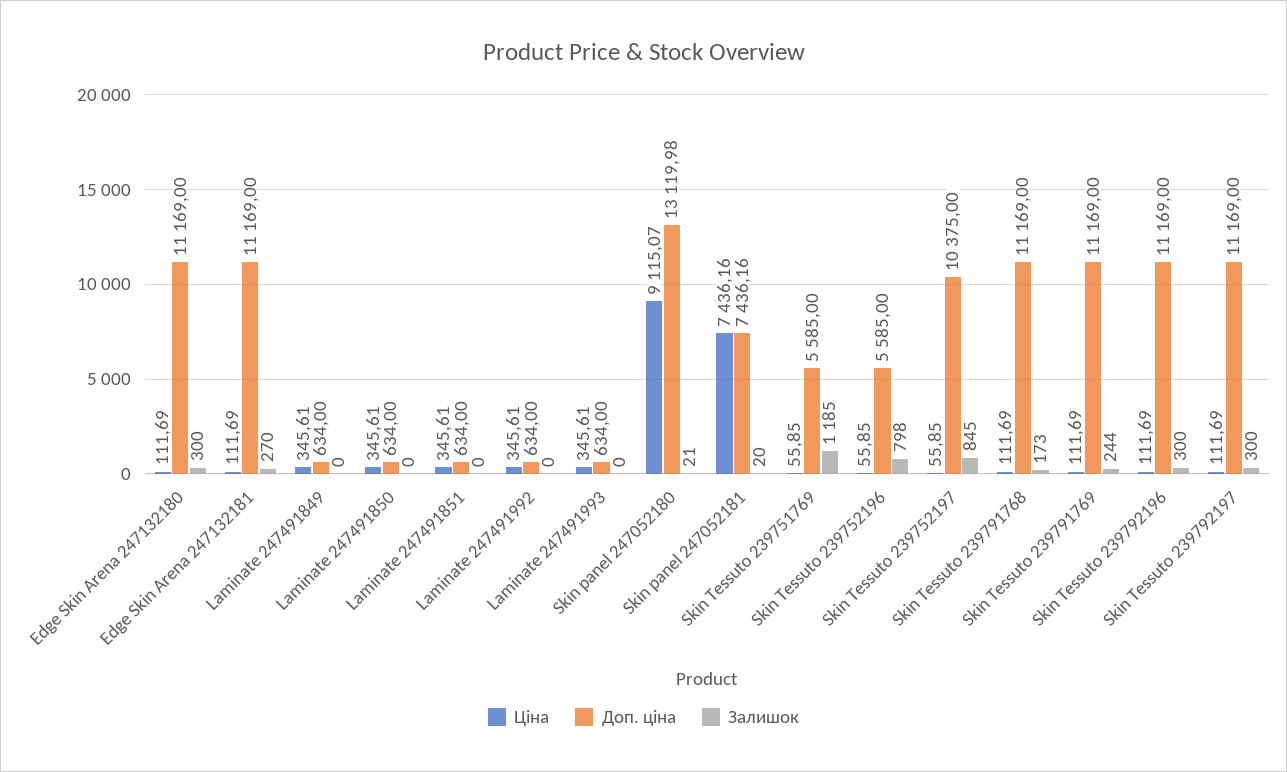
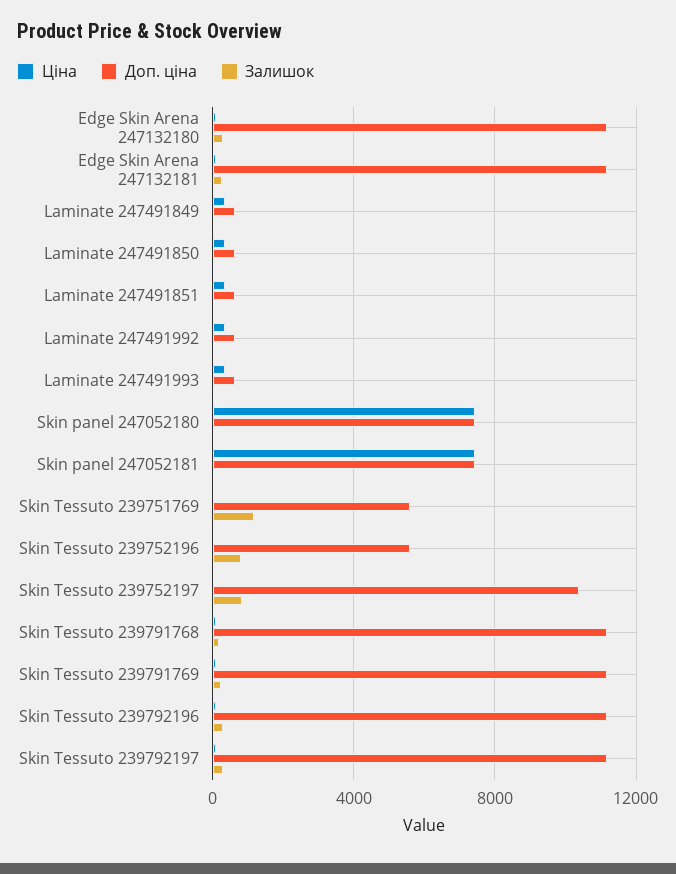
  {
    "Ціна": {
      "Edge Skin Arena 247132180": 111.69,
      "Edge Skin Arena 247132181": 111.69,
      "Laminate 247491849": 345.61,
      "Laminate 247491850": 345.61,
      "Laminate 247491851": 345.61,
      "Laminate 247491992": 345.61,
      "Laminate 247491993": 345.61,
-     "Skin panel 247052180": 9115.07,
+     "Skin panel 247052180": 7500,
      "Skin panel 247052181": 7436.16,
      "Skin Tessuto 239751769": 55.85,
      "Skin Tessuto 239752196": 55.85,
      "Skin Tessuto 239752197": 55.85,
      "Skin Tessuto 239791768": 111.69,
      "Skin Tessuto 239791769": 111.69,
      "Skin Tessuto 239792196": 111.69,
      "Skin Tessuto 239792197": 111.69
    },
    "Доп. ціна": {
      "Edge Skin Arena 247132180": 11169,
      "Edge Skin Arena 247132181": 11169,
      "Laminate 247491849": 634,
      "Laminate 247491850": 634,
      "Laminate 247491851": 634,
      "Laminate 247491992": 634,
      "Laminate 247491993": 634,
-     "Skin panel 247052180": 13119.98,
+     "Skin panel 247052180": 7500,
      "Skin panel 247052181": 7436.16,
      "Skin Tessuto 239751769": 5585,
      "Skin Tessuto 239752196": 5585,
      "Skin Tessuto 239752197": 10375,
      "Skin Tessuto 239791768": 11169,
      "Skin Tessuto 239791769": 11169,
      "Skin Tessuto 239792196": 11169,
      "Skin Tessuto 239792197": 11169
    },
    "Залишок": {
      "Edge Skin Arena 247132180": 300,
      "Edge Skin Arena 247132181": 270,
      "Laminate 247491849": 0,
      "Laminate 247491850": 0,
      "Laminate 247491851": 0,
      "Laminate 247491992": 0,
      "Laminate 247491993": 0,
      "Skin panel 247052180": 21,
      "Skin panel 247052181": 20,
      "Skin Tessuto 239751769": 1185,
      "Skin Tessuto 239752196": 798,
      "Skin Tessuto 239752197": 845,
      "Skin Tessuto 239791768": 173,
      "Skin Tessuto 239791769": 244,
      "Skin Tessuto 239792196": 300,
      "Skin Tessuto 239792197": 300
    }
  }

